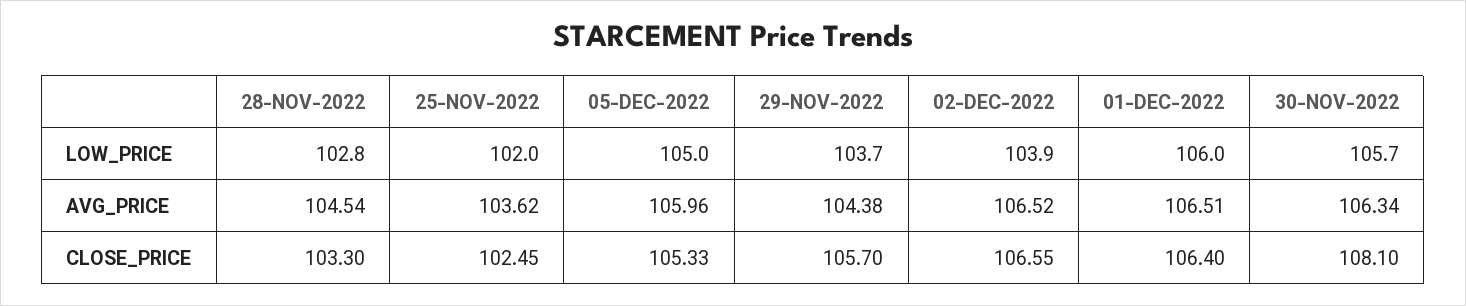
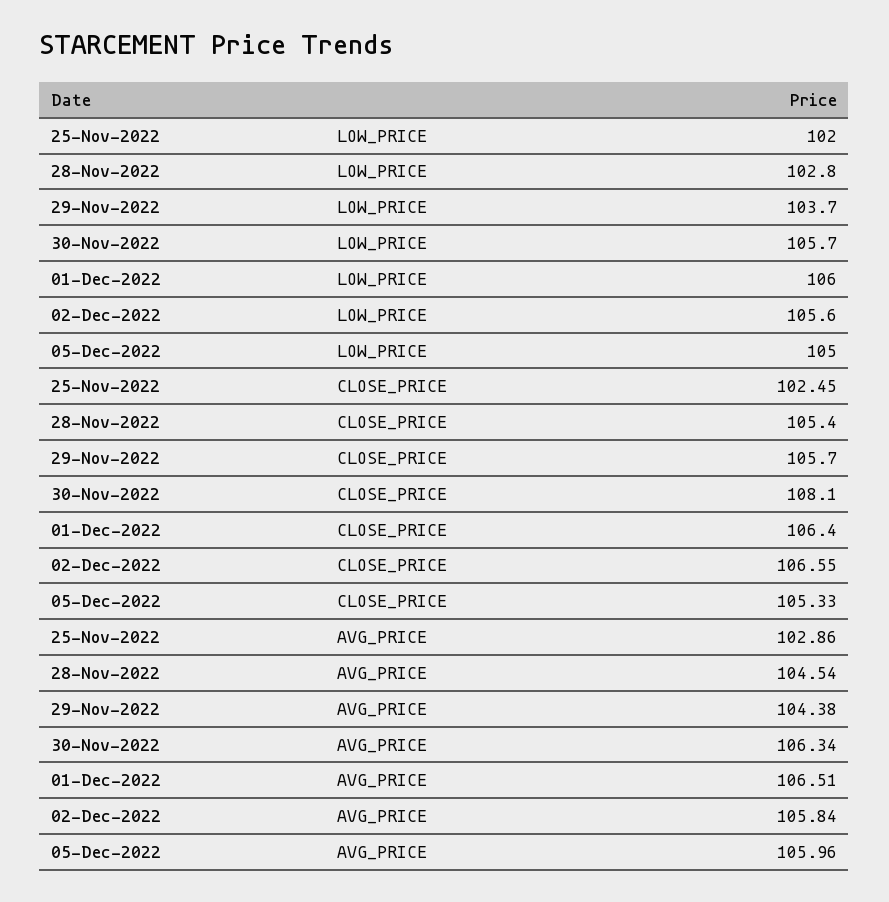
  {
    "28-NOV-2022": {
      "LOW_PRICE": 102.8,
      "AVG_PRICE": 104.54,
-     "CLOSE_PRICE": 103.3
+     "CLOSE_PRICE": 105.4
    },
    "25-NOV-2022": {
      "LOW_PRICE": 102,
-     "AVG_PRICE": 103.62,
+     "AVG_PRICE": 102.86,
      "CLOSE_PRICE": 102.45
    },
    "05-DEC-2022": {
      "LOW_PRICE": 105,
      "AVG_PRICE": 105.96,
      "CLOSE_PRICE": 105.33
    },
    "29-NOV-2022": {
      "LOW_PRICE": 103.7,
      "AVG_PRICE": 104.38,
      "CLOSE_PRICE": 105.7
    },
    "02-DEC-2022": {
-     "LOW_PRICE": 103.9,
+     "LOW_PRICE": 105.6,
-     "AVG_PRICE": 106.52,
+     "AVG_PRICE": 105.84,
      "CLOSE_PRICE": 106.55
    },
    "01-DEC-2022": {
      "LOW_PRICE": 106,
      "AVG_PRICE": 106.51,
      "CLOSE_PRICE": 106.4
    },
    "30-NOV-2022": {
      "LOW_PRICE": 105.7,
      "AVG_PRICE": 106.34,
      "CLOSE_PRICE": 108.1
    }
  }

